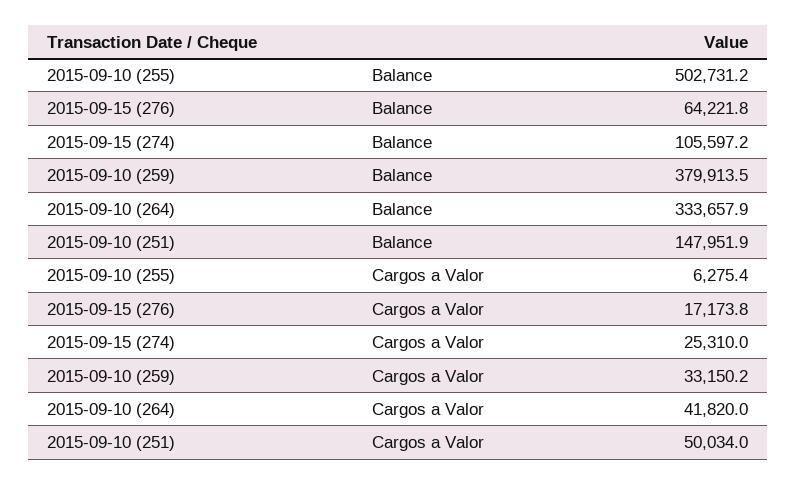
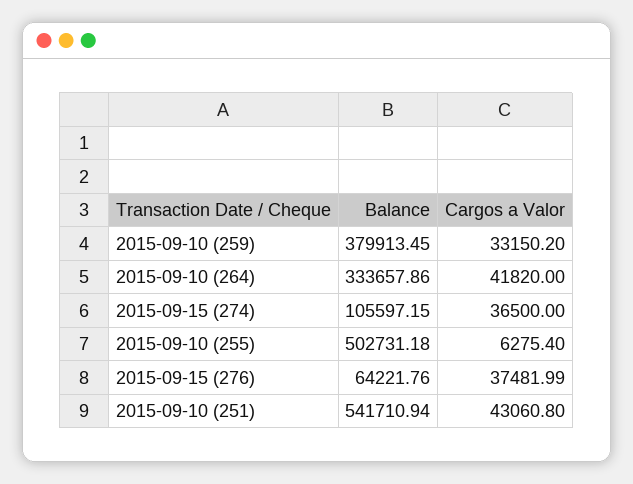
  {
    "2015-09-10 (255)": {
      "Balance": 502731.18,
      "Cargos a Valor": 6275.4
    },
    "2015-09-15 (276)": {
      "Balance": 64221.76,
-     "Cargos a Valor": 17173.8
+     "Cargos a Valor": 37481.99
    },
    "2015-09-15 (274)": {
      "Balance": 105597.15,
-     "Cargos a Valor": 25310
+     "Cargos a Valor": 36500
    },
    "2015-09-10 (259)": {
      "Balance": 379913.45,
      "Cargos a Valor": 33150.2
    },
    "2015-09-10 (264)": {
      "Balance": 333657.86,
      "Cargos a Valor": 41820
    },
    "2015-09-10 (251)": {
-     "Balance": 147951.9,
+     "Balance": 541710.94,
-     "Cargos a Valor": 50034
+     "Cargos a Valor": 43060.8
    }
  }

